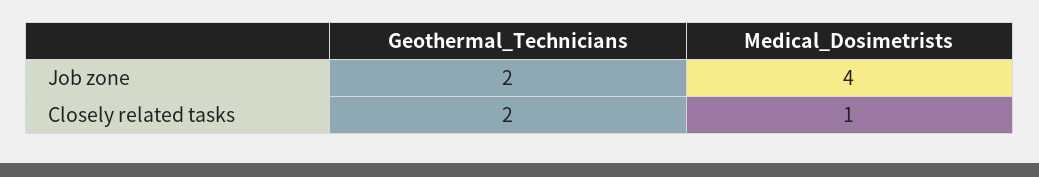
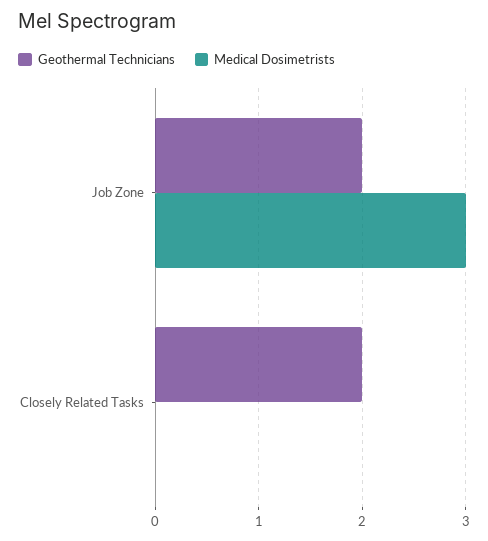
  {
    "Geothermal_Technicians": {
      "Job zone": 2,
      "Closely related tasks": 2
    },
    "Medical_Dosimetrists": {
-     "Job zone": 4,
+     "Job zone": 3,
-     "Closely related tasks": 1
+     "Closely related tasks": 0
    }
  }

